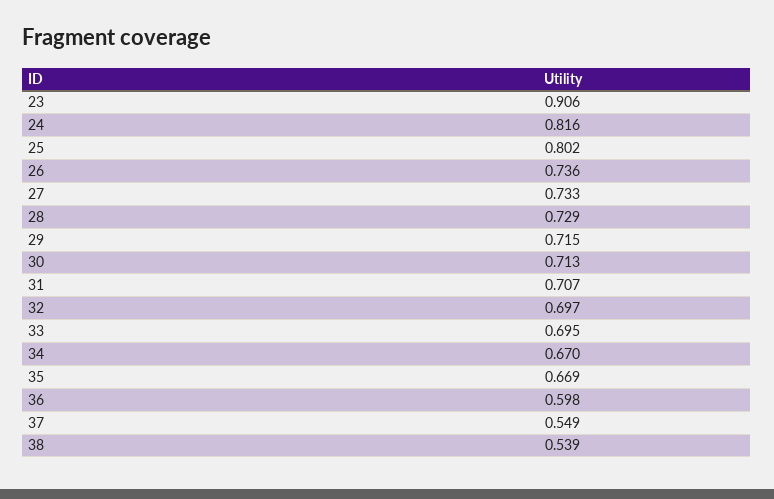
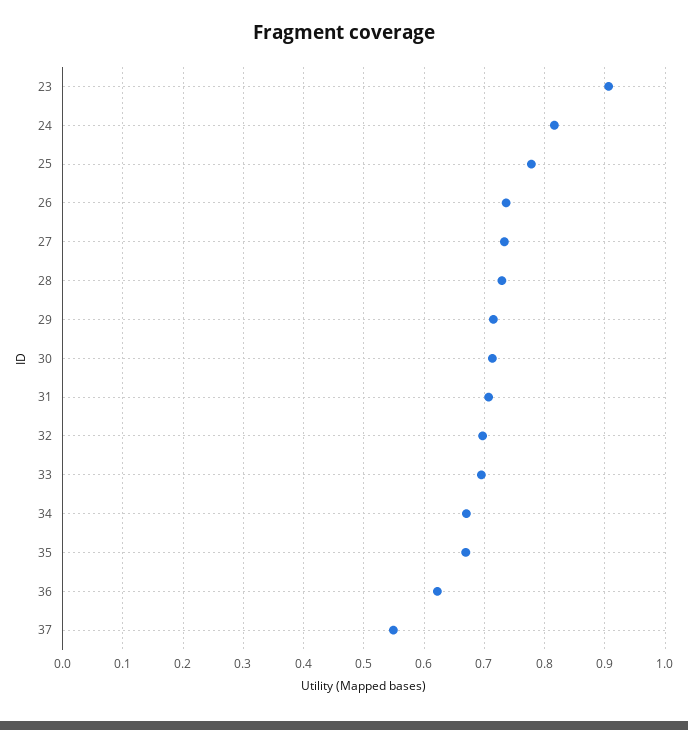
  {
    "23": 0.906,
    "24": 0.816,
-   "25": 0.802,
+   "25": 0.78,
    "26": 0.736,
    "27": 0.733,
    "28": 0.729,
    "29": 0.715,
    "30": 0.713,
    "31": 0.707,
    "32": 0.697,
    "33": 0.695,
    "34": 0.67,
    "35": 0.669,
-   "36": 0.598,
+   "36": 0.62,
-   "37": 0.549,
+   "37": 0.549
-   "38": 0.539
  }

